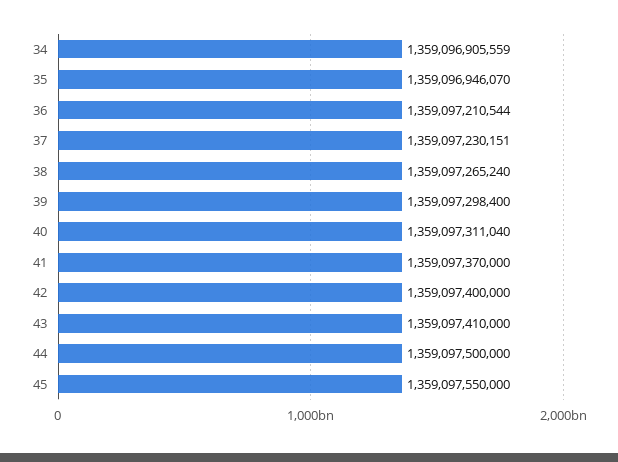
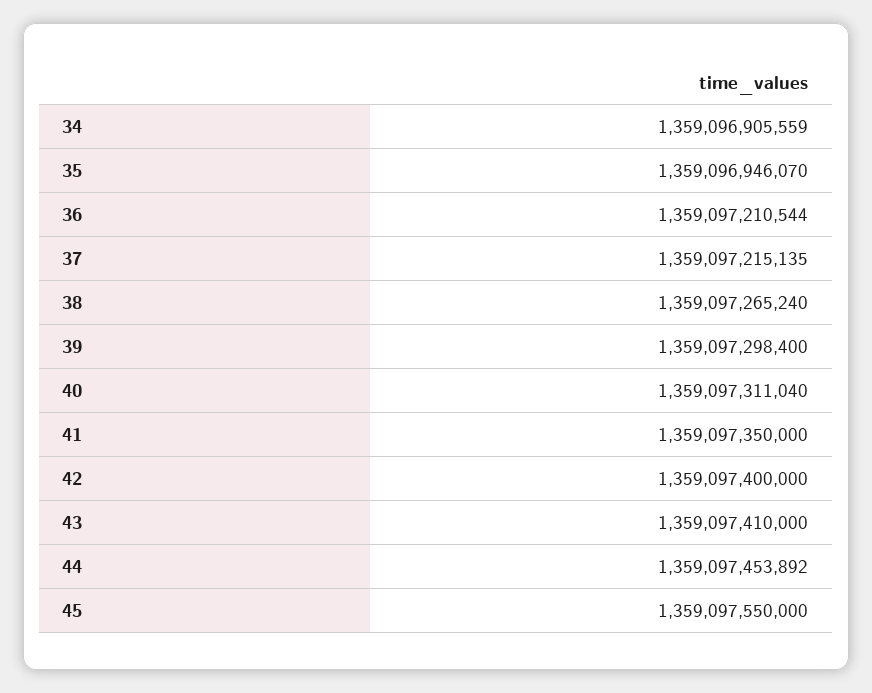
  {
    "34": 1359096905559,
    "35": 1359096946070,
    "36": 1359097210544,
-   "37": 1359097230151,
+   "37": 1359097215135,
    "38": 1359097265240,
    "39": 1359097298400,
    "40": 1359097311040,
-   "41": 1359097370000,
+   "41": 1359097350000,
    "42": 1359097400000,
    "43": 1359097410000,
-   "44": 1359097500000,
+   "44": 1359097453892,
    "45": 1359097550000
  }

